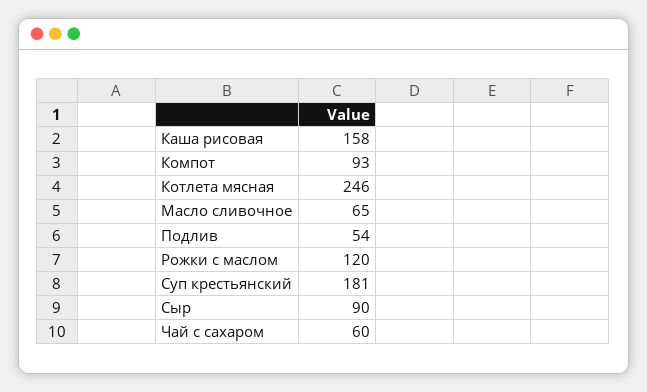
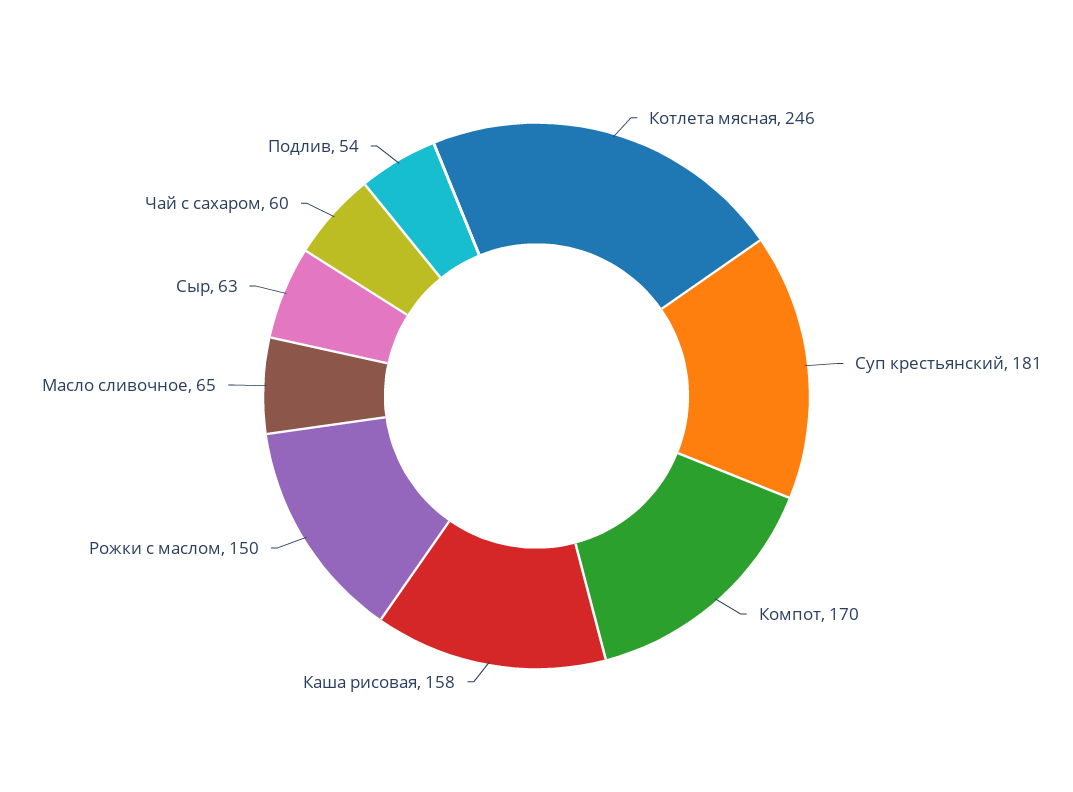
  {
    "Каша рисовая": 158,
-   "Компот": 93,
+   "Компот": 170,
    "Котлета мясная": 246,
    "Масло сливочное": 65,
    "Подлив": 54,
-   "Рожки с маслом": 120,
+   "Рожки с маслом": 150,
    "Суп крестьянский": 181,
-   "Сыр": 90,
+   "Сыр": 63,
    "Чай с сахаром": 60
  }

